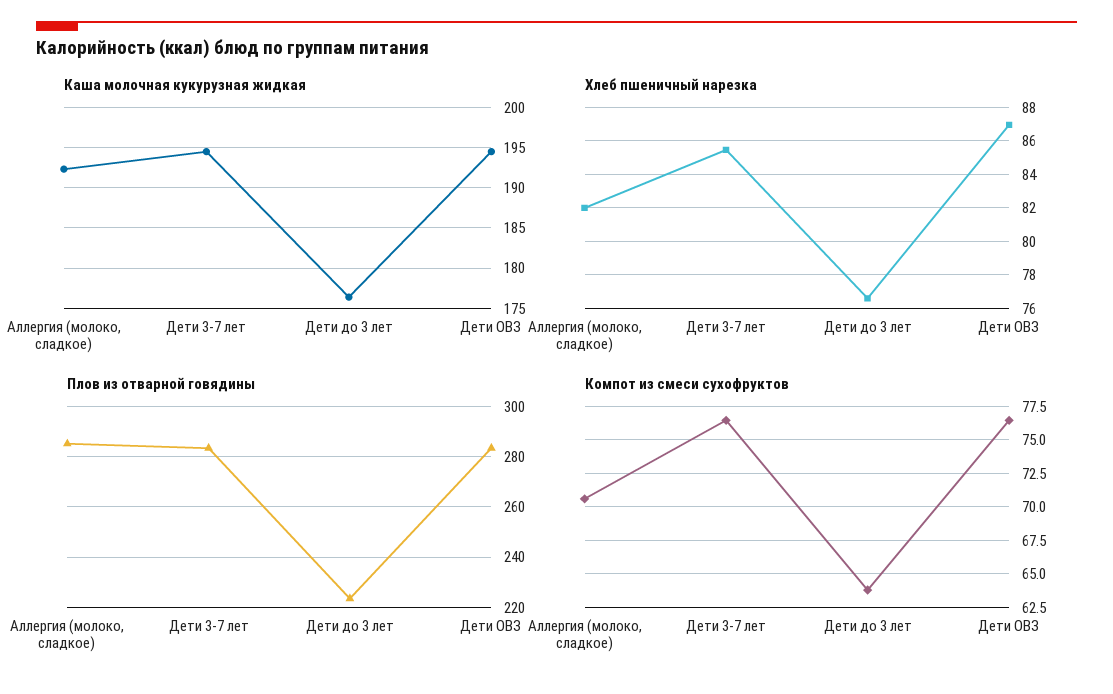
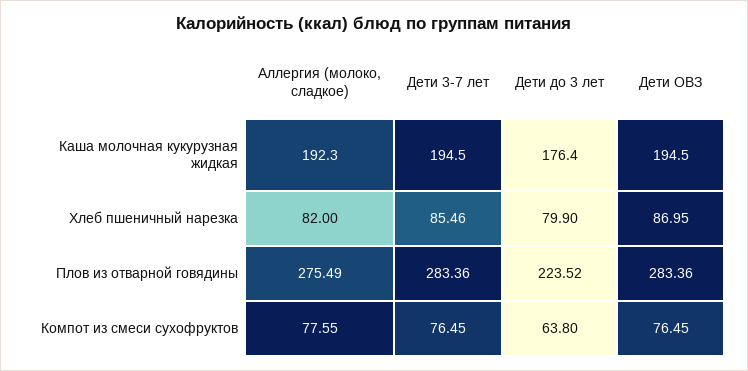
  {
    "Каша молочная кукурузная жидкая": {
      "Аллергия (молоко, сладкое)": 192.3,
      "Дети 3-7 лет": 194.5,
      "Дети до 3 лет": 176.4,
      "Дети ОВЗ": 194.5
    },
    "Хлеб пшеничный нарезка": {
      "Аллергия (молоко, сладкое)": 82,
      "Дети 3-7 лет": 85.46,
-     "Дети до 3 лет": 76.5,
+     "Дети до 3 лет": 79.9,
      "Дети ОВЗ": 86.95
    },
    "Плов из отварной говядины": {
-     "Аллергия (молоко, сладкое)": 285,
+     "Аллергия (молоко, сладкое)": 275.49,
      "Дети 3-7 лет": 283.36,
      "Дети до 3 лет": 223.52,
      "Дети ОВЗ": 283.36
    },
    "Компот из смеси сухофруктов": {
-     "Аллергия (молоко, сладкое)": 70.5,
+     "Аллергия (молоко, сладкое)": 77.55,
      "Дети 3-7 лет": 76.45,
      "Дети до 3 лет": 63.8,
      "Дети ОВЗ": 76.45
    }
  }

